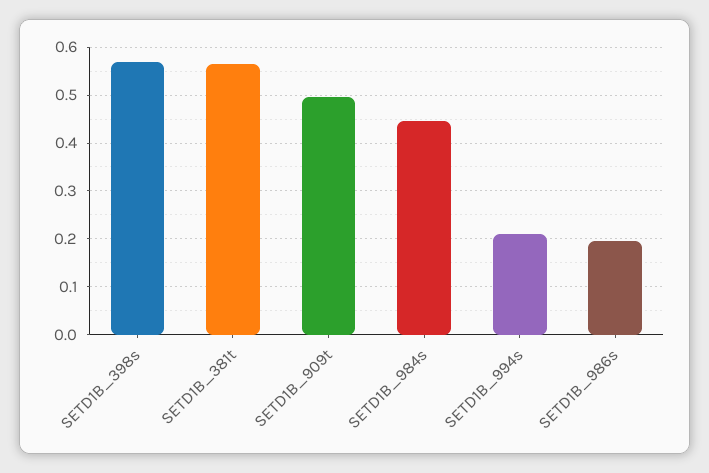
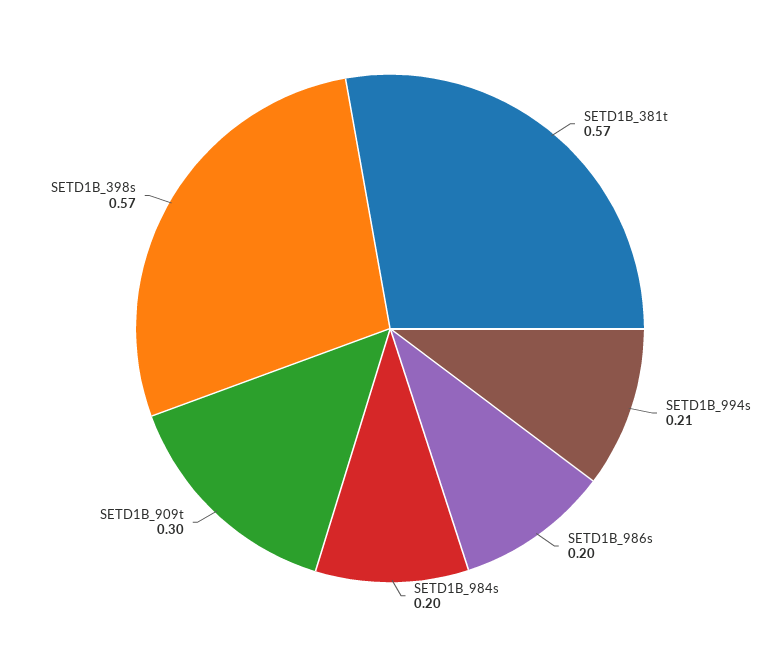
  {
    "SETD1B_398s": 0.57,
    "SETD1B_381t": 0.57,
-   "SETD1B_909t": 0.5,
+   "SETD1B_909t": 0.3,
-   "SETD1B_984s": 0.44,
+   "SETD1B_984s": 0.2,
    "SETD1B_994s": 0.21,
    "SETD1B_986s": 0.2
  }

